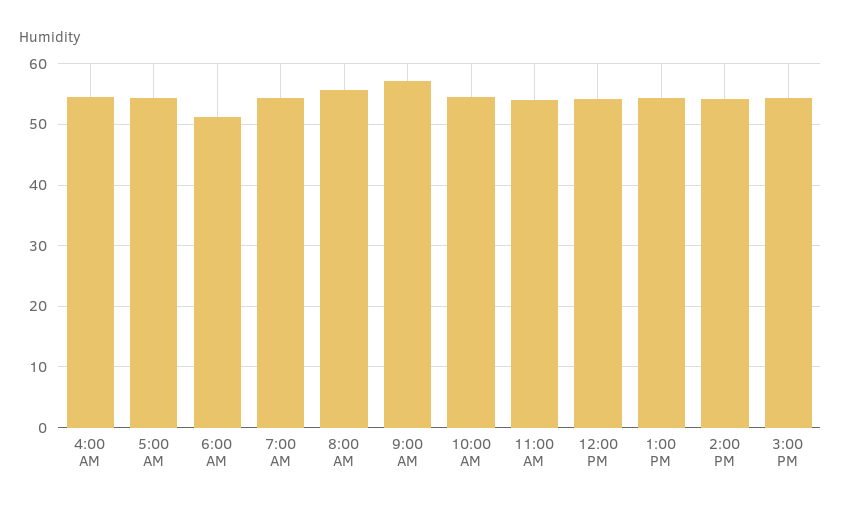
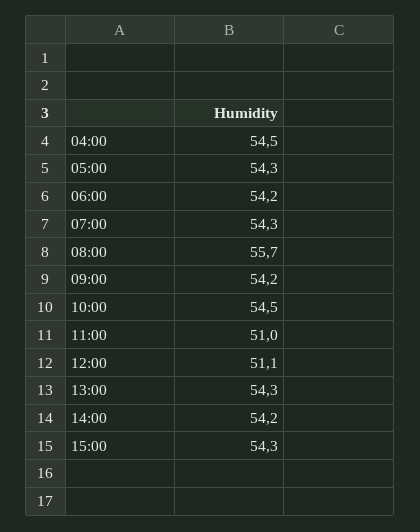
  {
    "4:00 AM": 54.5,
    "5:00 AM": 54.3,
-   "6:00 AM": 51,
+   "6:00 AM": 54.2,
    "7:00 AM": 54.3,
    "8:00 AM": 55.7,
-   "9:00 AM": 57,
+   "9:00 AM": 54.2,
    "10:00 AM": 54.5,
-   "11:00 AM": 54,
+   "11:00 AM": 51,
-   "12:00 PM": 54,
+   "12:00 PM": 51.1,
    "1:00 PM": 54.3,
    "2:00 PM": 54.2,
    "3:00 PM": 54.3
  }

